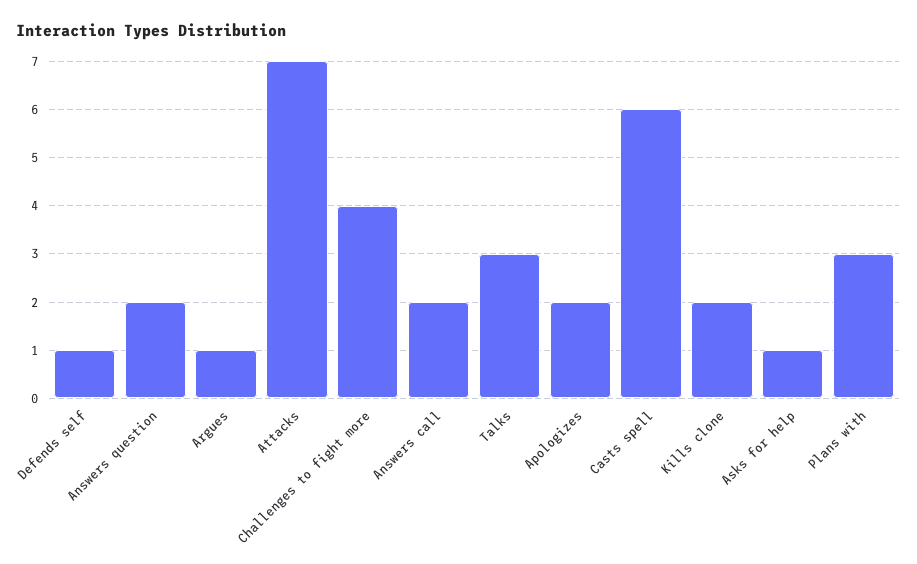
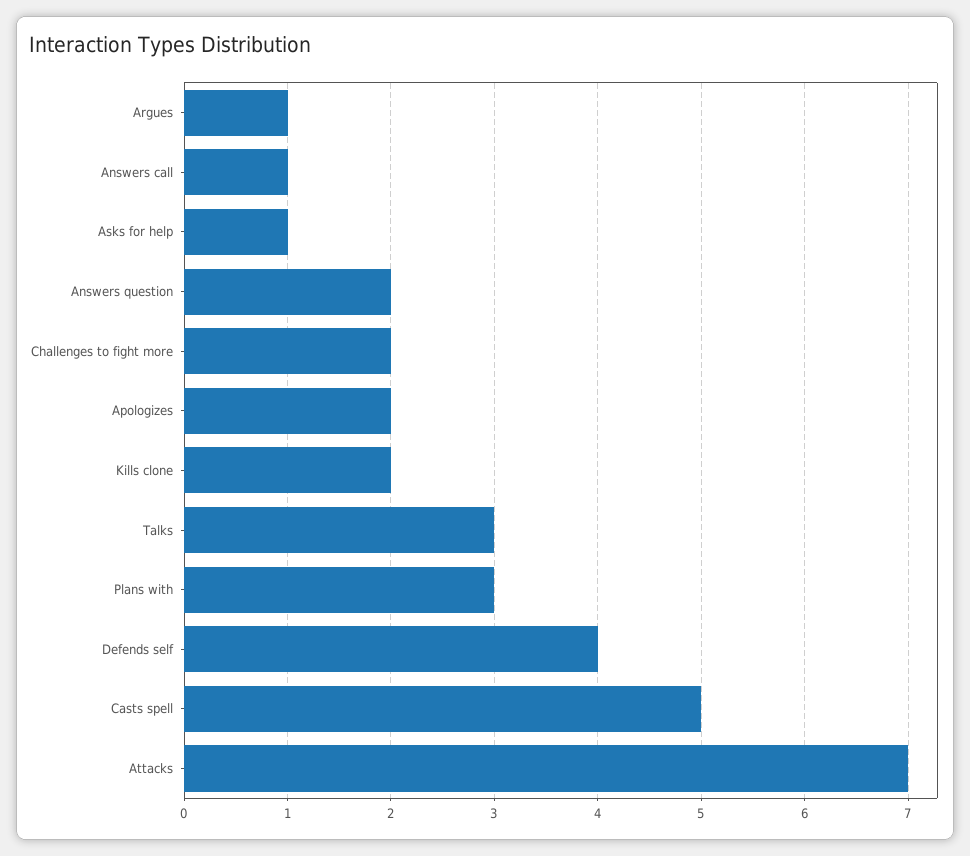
  {
-   "Defends self": 1,
+   "Defends self": 4,
    "Answers question": 2,
    "Argues": 1,
    "Attacks": 7,
-   "Challenges to fight more": 4,
+   "Challenges to fight more": 2,
-   "Answers call": 2,
+   "Answers call": 1,
    "Talks": 3,
    "Apologizes": 2,
-   "Casts spell": 6,
+   "Casts spell": 5,
    "Kills clone": 2,
    "Asks for help": 1,
    "Plans with": 3
  }

